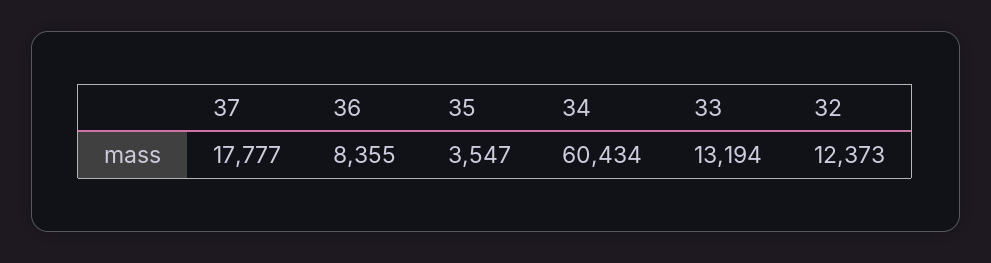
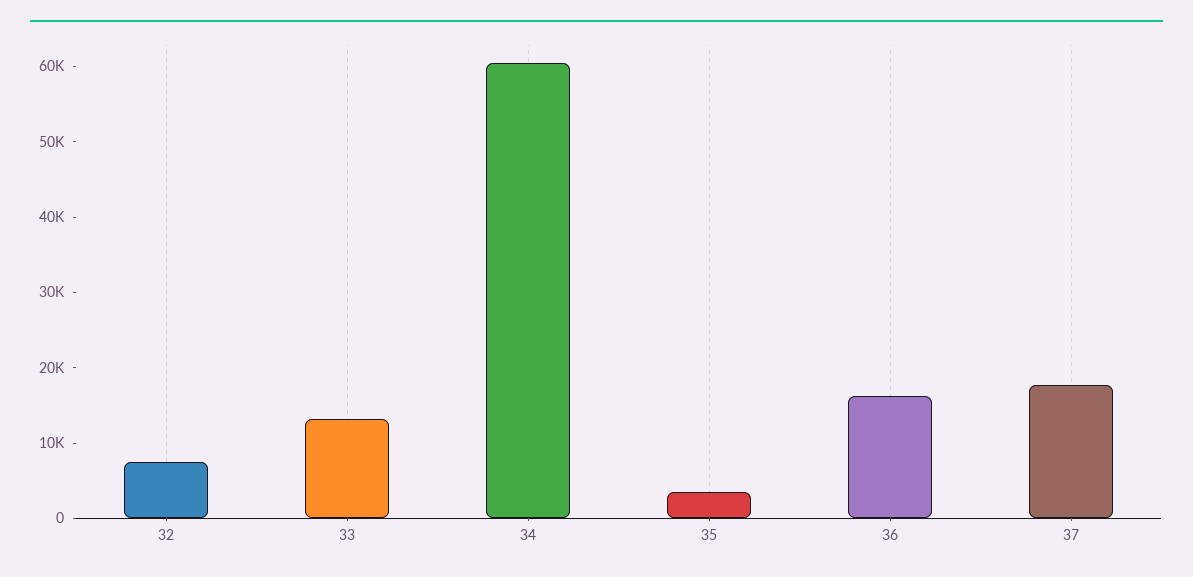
  {
    "37": 17777,
-   "36": 8355,
+   "36": 16000,
    "35": 3547,
    "34": 60434,
    "33": 13194,
-   "32": 12373
+   "32": 8000
  }

